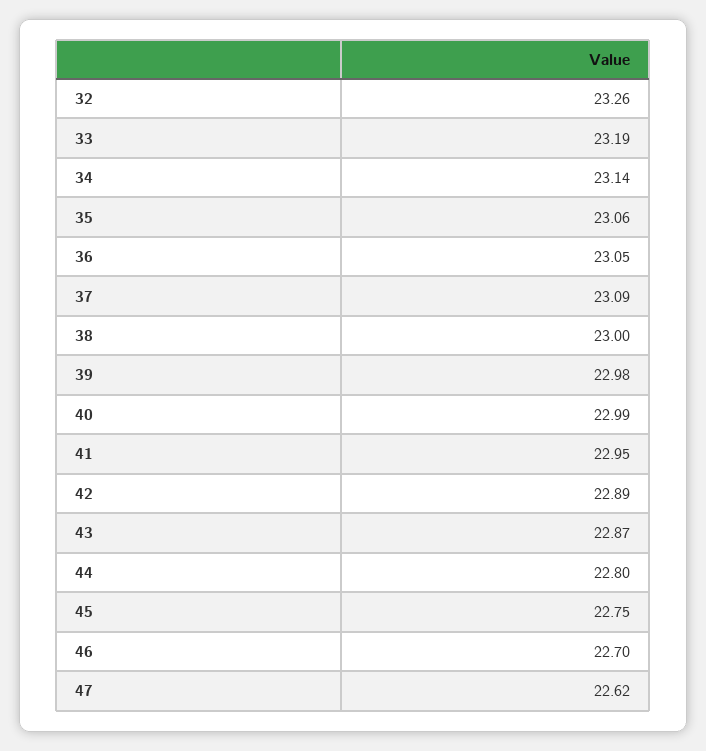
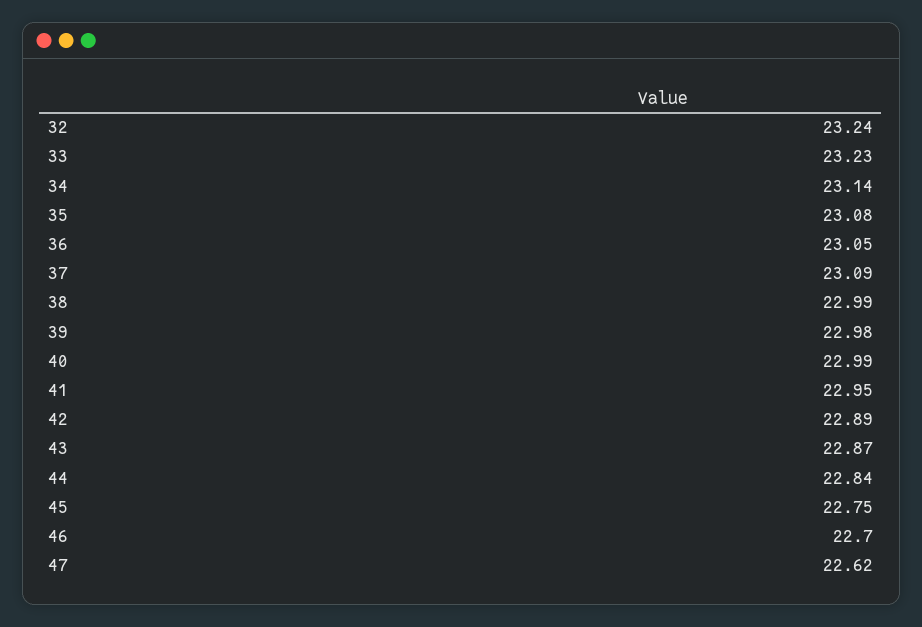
  {
-   "32": 23.26,
+   "32": 23.24,
-   "33": 23.19,
+   "33": 23.23,
    "34": 23.14,
-   "35": 23.06,
+   "35": 23.08,
    "36": 23.05,
    "37": 23.09,
-   "38": 23,
+   "38": 22.99,
    "39": 22.98,
    "40": 22.99,
    "41": 22.95,
    "42": 22.89,
    "43": 22.87,
-   "44": 22.8,
+   "44": 22.84,
    "45": 22.75,
    "46": 22.7,
    "47": 22.62
  }

